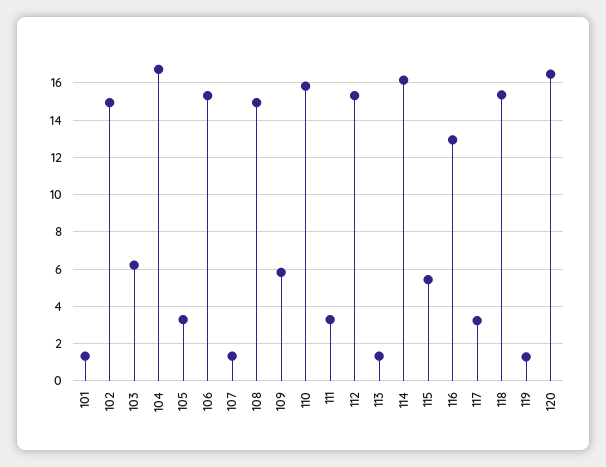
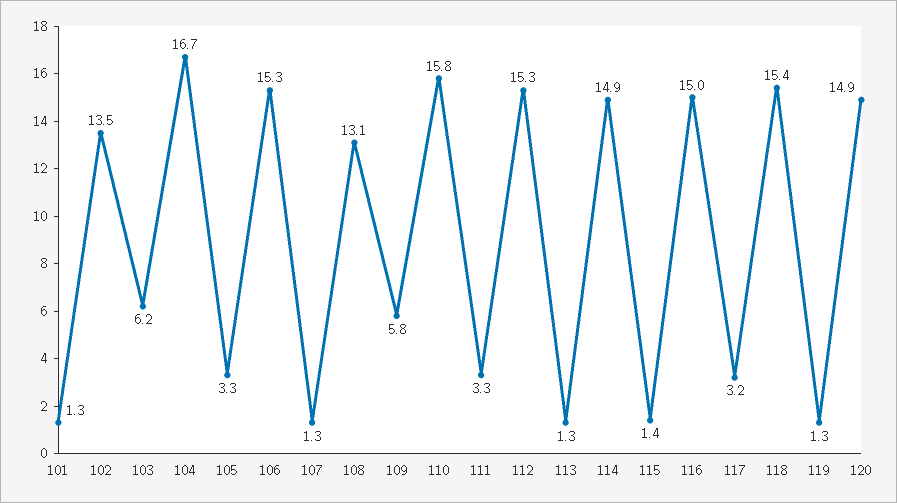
  {
    "101": 1.3,
-   "102": 15,
+   "102": 13.5,
    "103": 6.2,
    "104": 16.7,
    "105": 3.3,
    "106": 15.3,
    "107": 1.3,
-   "108": 15,
+   "108": 13.1,
    "109": 5.8,
    "110": 15.8,
    "111": 3.3,
    "112": 15.3,
    "113": 1.3,
-   "114": 16,
+   "114": 14.9,
-   "115": 5.5,
+   "115": 1.4,
-   "116": 13,
+   "116": 15,
    "117": 3.2,
    "118": 15.4,
    "119": 1.3,
-   "120": 16.5
+   "120": 14.9
  }

